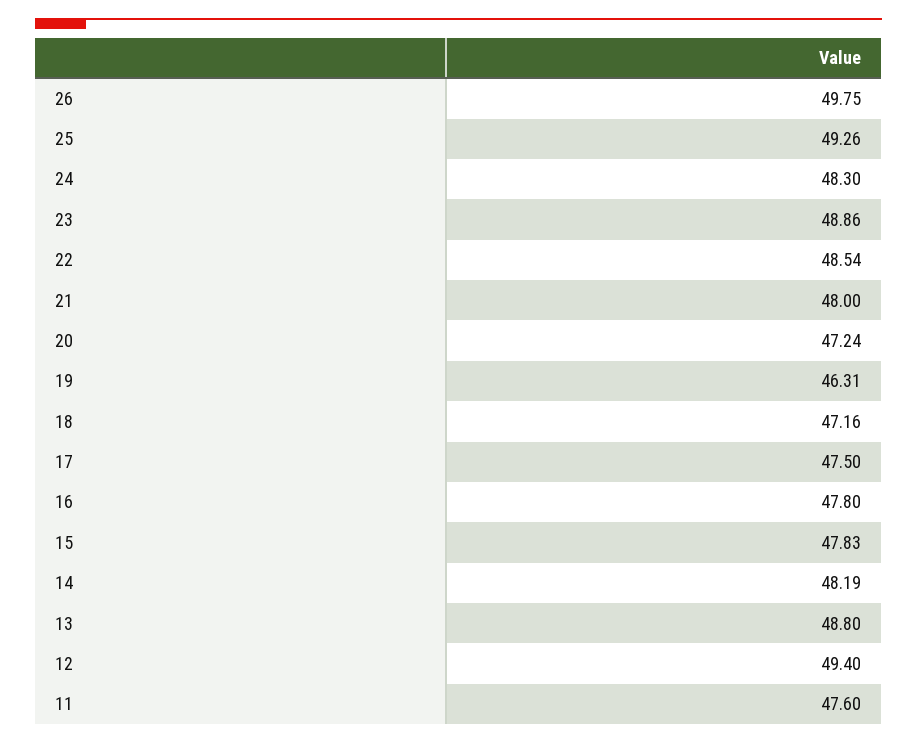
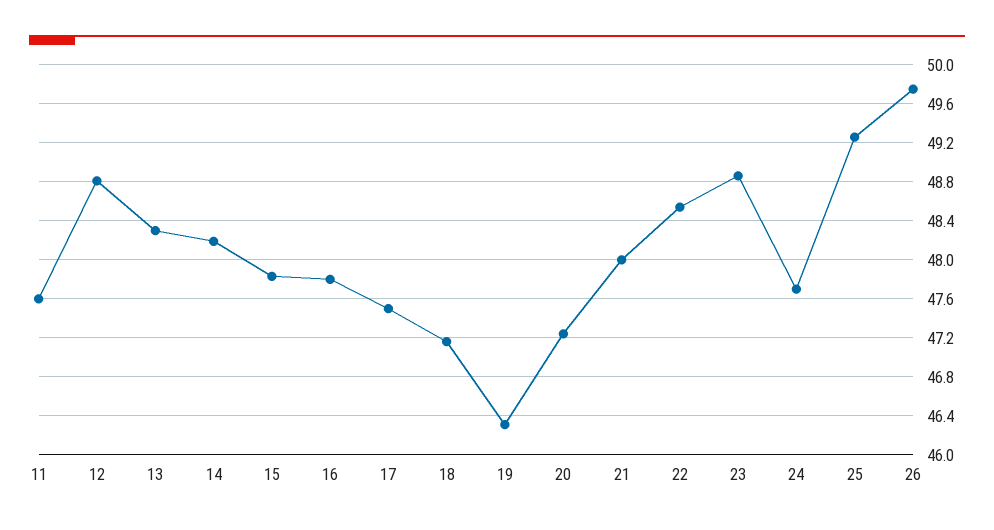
  {
    "26": 49.75,
    "25": 49.26,
-   "24": 48.3,
+   "24": 47.7,
    "23": 48.86,
    "22": 48.54,
    "21": 48,
    "20": 47.24,
    "19": 46.31,
    "18": 47.16,
    "17": 47.5,
    "16": 47.8,
    "15": 47.83,
    "14": 48.19,
-   "13": 48.8,
+   "13": 48.3,
-   "12": 49.4,
+   "12": 48.8,
    "11": 47.6
  }

